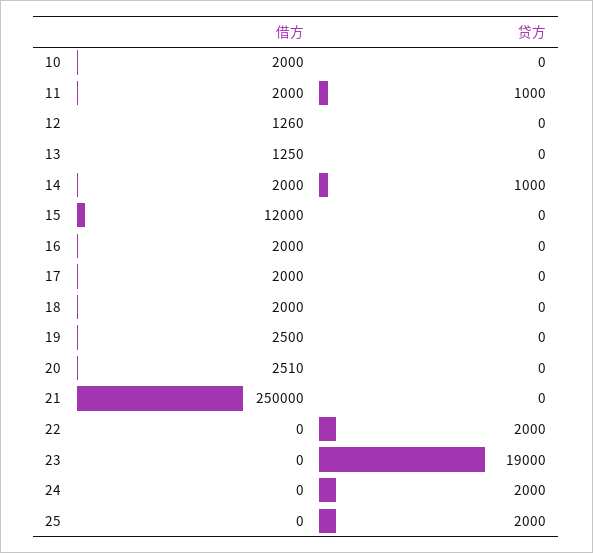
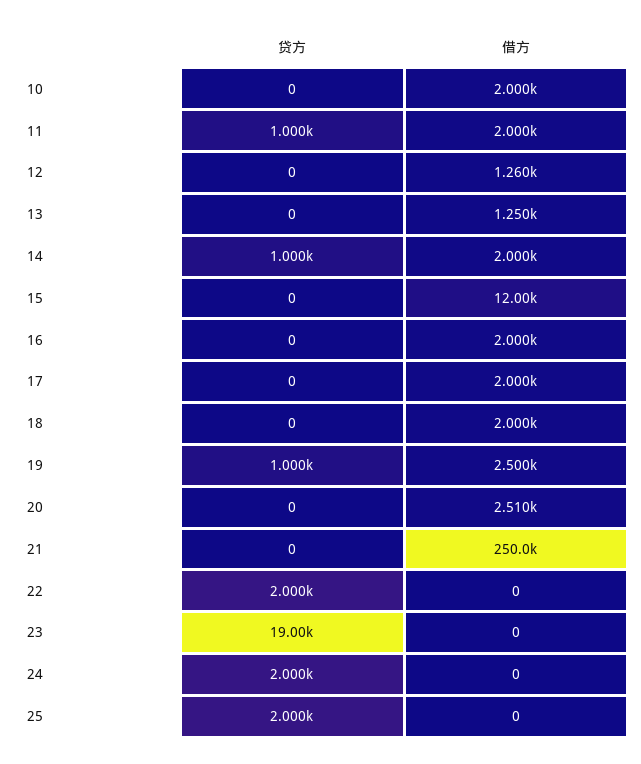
  {
    "借方": {
      "10": 2000,
      "11": 2000,
      "12": 1260,
      "13": 1250,
      "14": 2000,
      "15": 12000,
      "16": 2000,
      "17": 2000,
      "18": 2000,
      "19": 2500,
      "20": 2510,
      "21": 250000,
      "22": 0,
      "23": 0,
      "24": 0,
      "25": 0
    },
    "贷方": {
      "10": 0,
      "11": 1000,
      "12": 0,
      "13": 0,
      "14": 1000,
      "15": 0,
      "16": 0,
      "17": 0,
      "18": 0,
-     "19": 0,
+     "19": 1000,
      "20": 0,
      "21": 0,
      "22": 2000,
      "23": 19000,
      "24": 2000,
      "25": 2000
    }
  }

